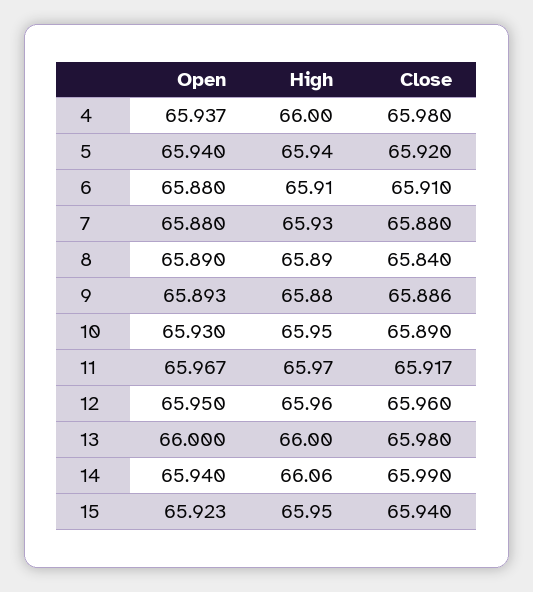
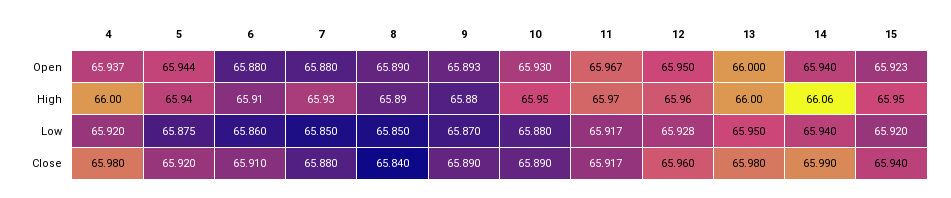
  {
    "Open": {
      "4": 65.937,
-     "5": 65.94,
+     "5": 65.944,
      "6": 65.88,
      "7": 65.88,
      "8": 65.89,
      "9": 65.893,
      "10": 65.93,
      "11": 65.967,
      "12": 65.95,
      "13": 66,
      "14": 65.94,
      "15": 65.923
    },
    "High": {
      "4": 66,
      "5": 65.94,
      "6": 65.91,
      "7": 65.93,
      "8": 65.89,
      "9": 65.88,
      "10": 65.95,
      "11": 65.97,
      "12": 65.96,
      "13": 66,
      "14": 66.06,
      "15": 65.95
    },
    "Close": {
      "4": 65.98,
      "5": 65.92,
      "6": 65.91,
      "7": 65.88,
      "8": 65.84,
-     "9": 65.886,
+     "9": 65.89,
      "10": 65.89,
      "11": 65.917,
      "12": 65.96,
      "13": 65.98,
      "14": 65.99,
      "15": 65.94
-   }
+   },
+   "Low": {
+     "4": 65.92,
+     "5": 65.875,
+     "6": 65.86,
+     "7": 65.85,
+     "8": 65.85,
+     "9": 65.87,
+     "10": 65.88,
+     "11": 65.917,
+     "12": 65.928,
+     "13": 65.95,
+     "14": 65.94,
+     "15": 65.92
+   }
  }

